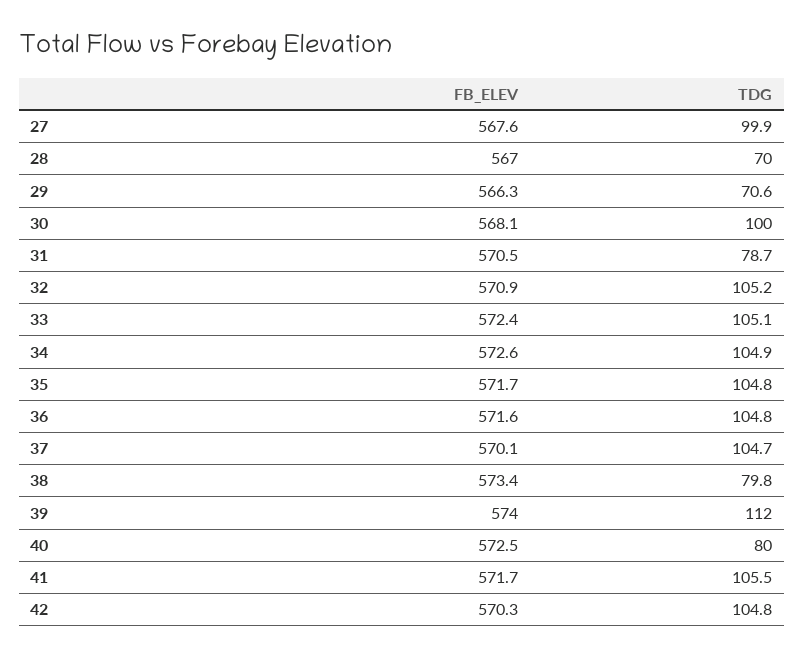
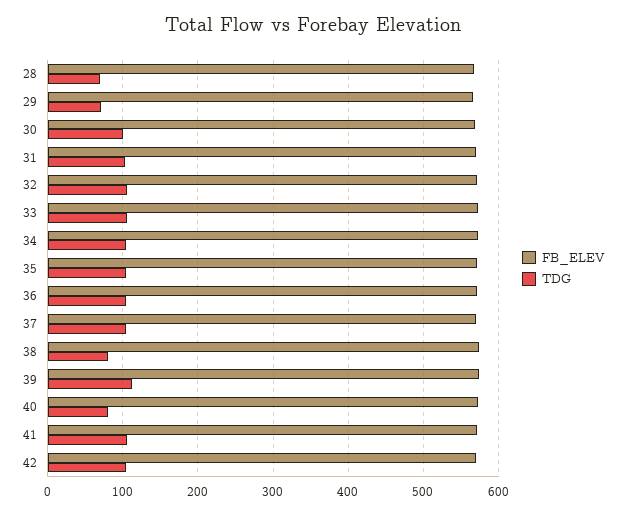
  {
    "FB_ELEV": {
-     "27": 567.6,
      "28": 567,
      "29": 566.3,
      "30": 568.1,
      "31": 570.5,
      "32": 570.9,
      "33": 572.4,
      "34": 572.6,
      "35": 571.7,
      "36": 571.6,
      "37": 570.1,
      "38": 573.4,
      "39": 574,
      "40": 572.5,
      "41": 571.7,
      "42": 570.3
    },
    "TDG": {
-     "27": 99.9,
      "28": 70,
      "29": 70.6,
      "30": 100,
-     "31": 78.7,
+     "31": 100,
      "32": 105.2,
      "33": 105.1,
      "34": 104.9,
      "35": 104.8,
      "36": 104.8,
      "37": 104.7,
      "38": 79.8,
      "39": 112,
      "40": 80,
      "41": 105.5,
      "42": 104.8
    }
  }

